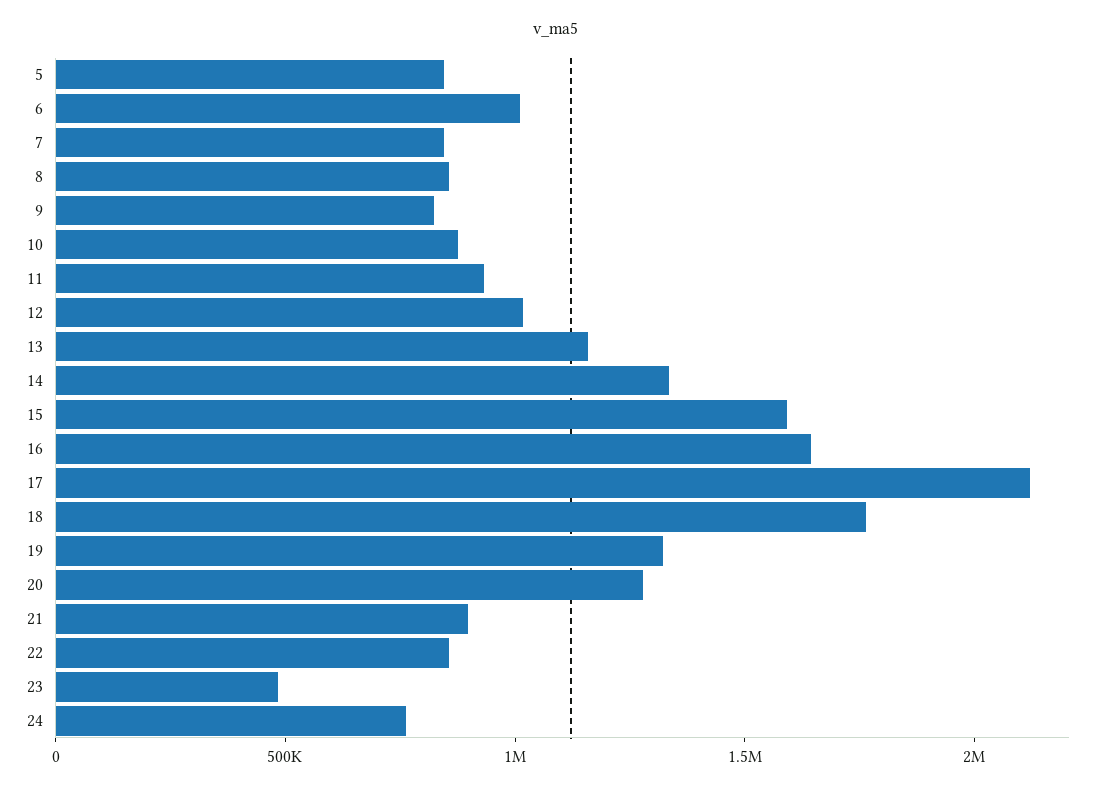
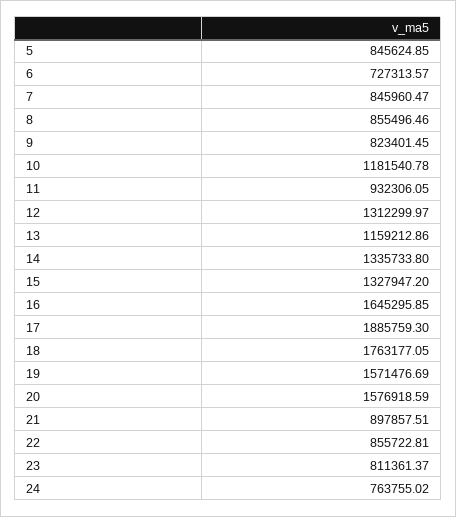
  {
    "5": 845624.85,
-   "6": 1000000,
+   "6": 727313.57,
    "7": 845960.47,
    "8": 855496.46,
    "9": 823401.45,
-   "10": 900000,
+   "10": 1181540.78,
    "11": 932306.05,
-   "12": 1000000,
+   "12": 1312299.97,
    "13": 1159212.86,
    "14": 1335733.8,
-   "15": 1600000,
+   "15": 1327947.2,
    "16": 1645295.85,
-   "17": 2100000,
+   "17": 1885759.3,
    "18": 1763177.05,
-   "19": 1300000,
+   "19": 1571476.69,
-   "20": 1300000,
+   "20": 1576918.59,
    "21": 897857.51,
    "22": 855722.81,
-   "23": 500000,
+   "23": 811361.37,
    "24": 763755.02
  }

